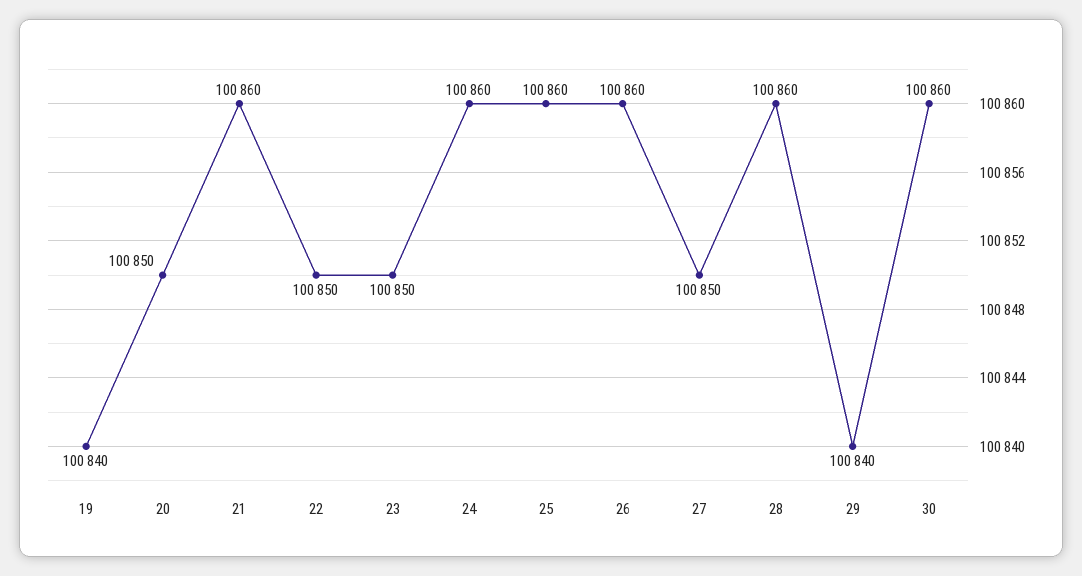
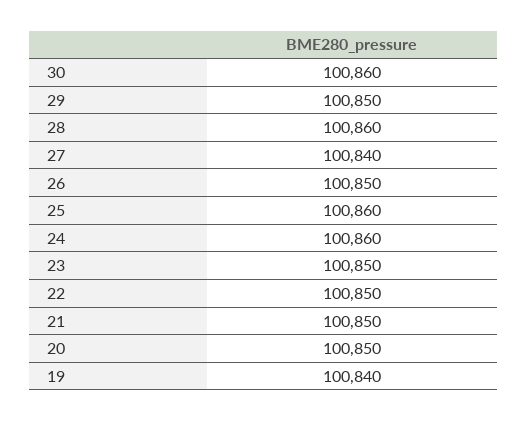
  {
    "19": 100840,
    "20": 100850,
-   "21": 100860,
+   "21": 100850,
    "22": 100850,
    "23": 100850,
    "24": 100860,
    "25": 100860,
-   "26": 100860,
+   "26": 100850,
-   "27": 100850,
+   "27": 100840,
    "28": 100860,
-   "29": 100840,
+   "29": 100850,
    "30": 100860
  }

